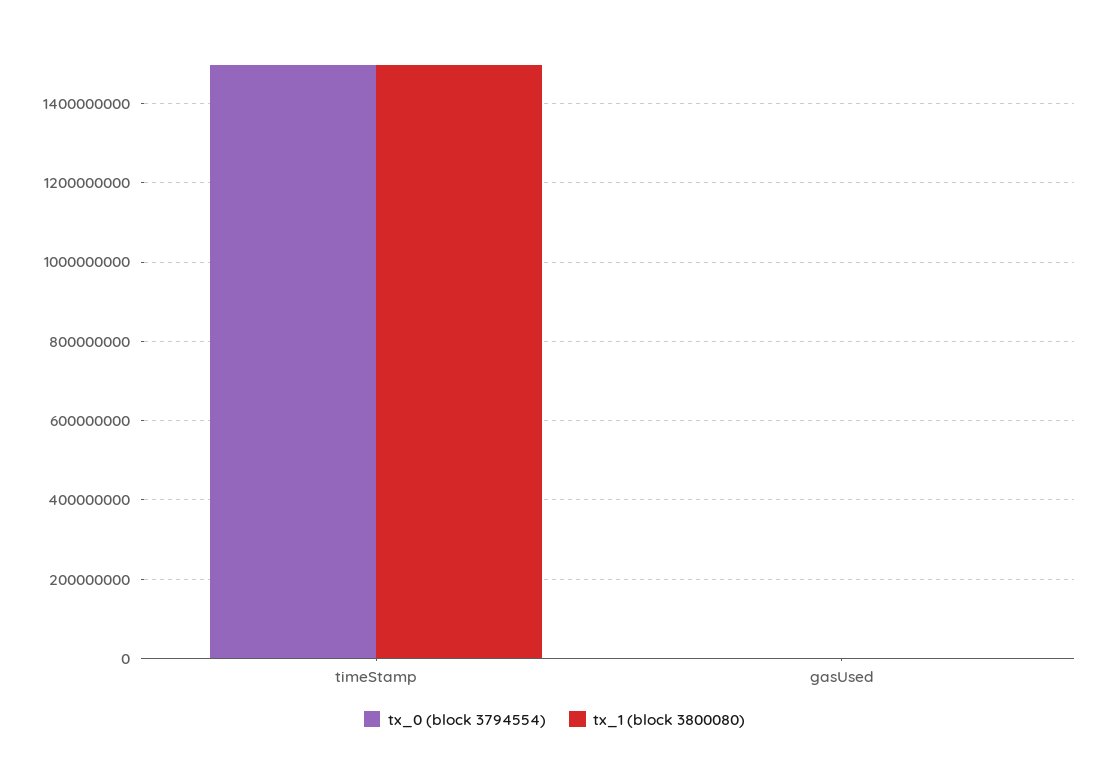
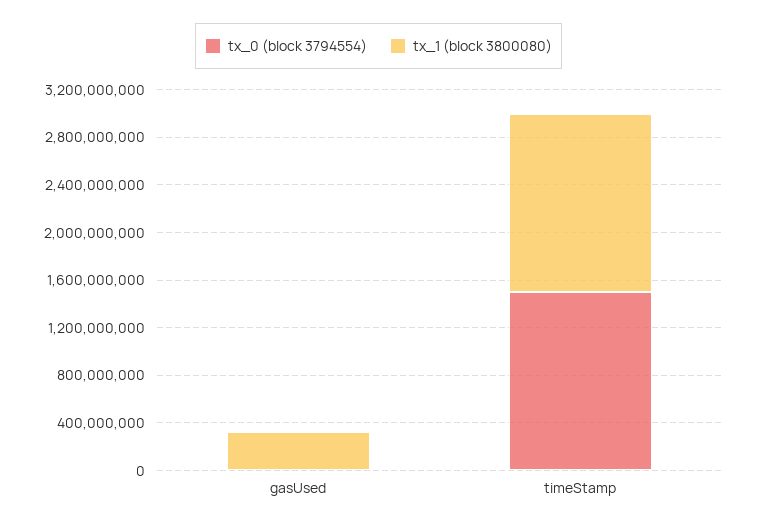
  {
    "tx_0 (block 3794554)": {
      "timeStamp": 1500000000,
      "gasUsed": 0
    },
    "tx_1 (block 3800080)": {
      "timeStamp": 1500000000,
-     "gasUsed": 0
+     "gasUsed": 300000000
    }
  }

